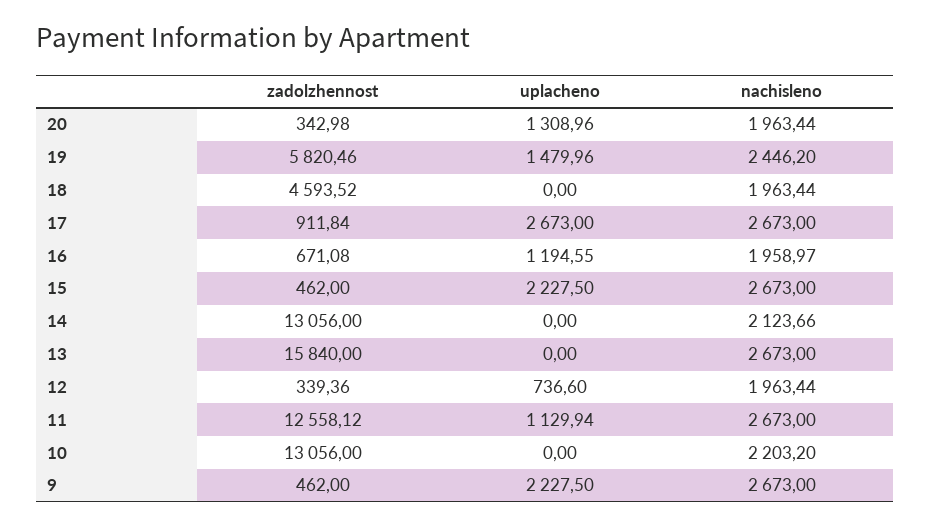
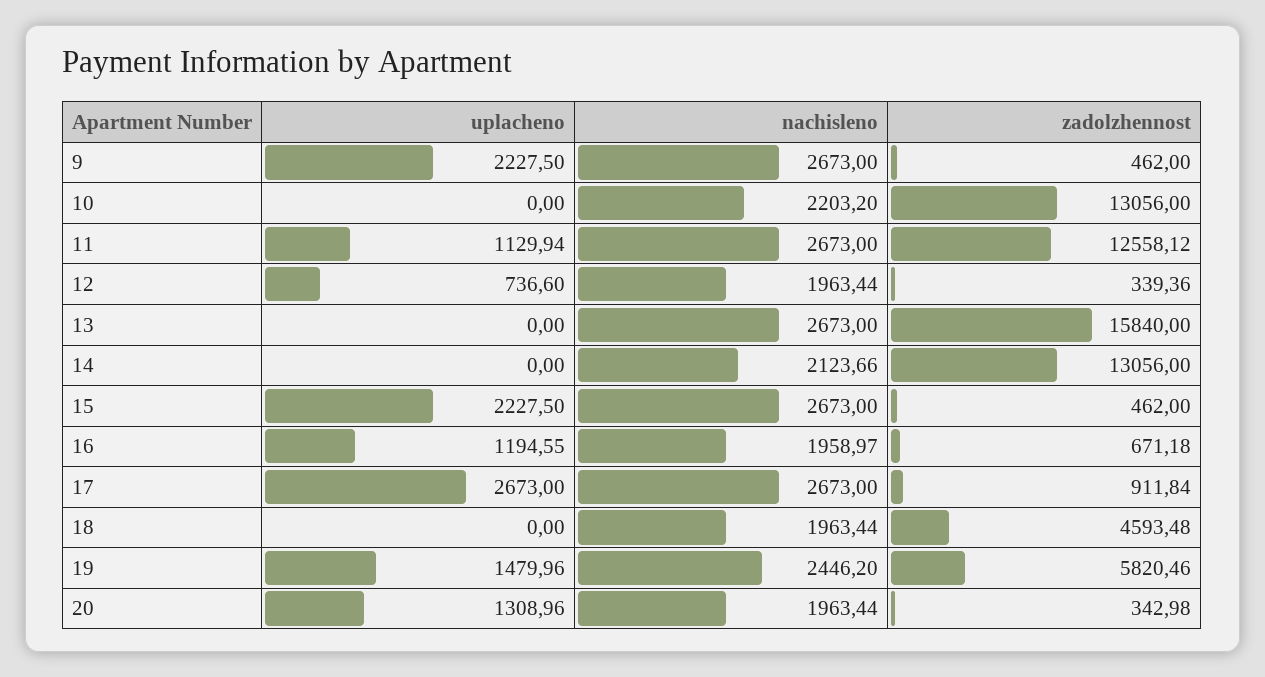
  {
    "zadolzhennost": {
      "20": 342.98,
      "19": 5820.46,
-     "18": 4593.52,
+     "18": 4593.48,
      "17": 911.84,
-     "16": 671.08,
+     "16": 671.18,
      "15": 462,
      "14": 13056,
      "13": 15840,
      "12": 339.36,
      "11": 12558.12,
      "10": 13056,
      "9": 462
    },
    "uplacheno": {
      "20": 1308.96,
      "19": 1479.96,
      "18": 0,
      "17": 2673,
      "16": 1194.55,
      "15": 2227.5,
      "14": 0,
      "13": 0,
      "12": 736.6,
      "11": 1129.94,
      "10": 0,
      "9": 2227.5
    },
    "nachisleno": {
      "20": 1963.44,
      "19": 2446.2,
      "18": 1963.44,
      "17": 2673,
      "16": 1958.97,
      "15": 2673,
      "14": 2123.66,
      "13": 2673,
      "12": 1963.44,
      "11": 2673,
      "10": 2203.2,
      "9": 2673
    }
  }

